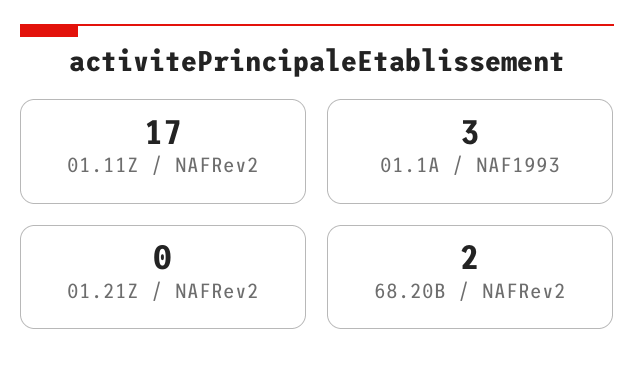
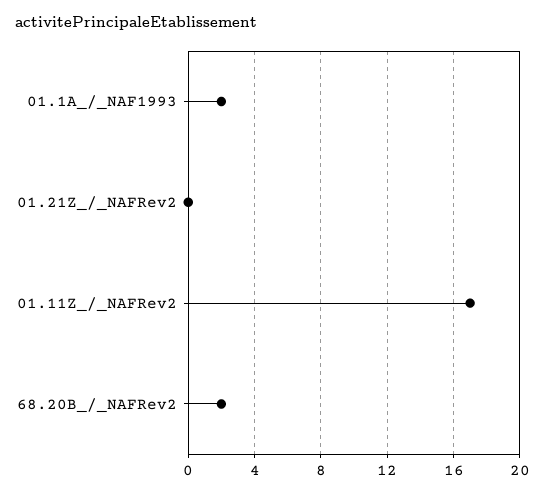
  {
    "01.11Z / NAFRev2": 17,
-   "01.1A / NAF1993": 3,
+   "01.1A / NAF1993": 2,
    "01.21Z / NAFRev2": 0,
    "68.20B / NAFRev2": 2
  }

